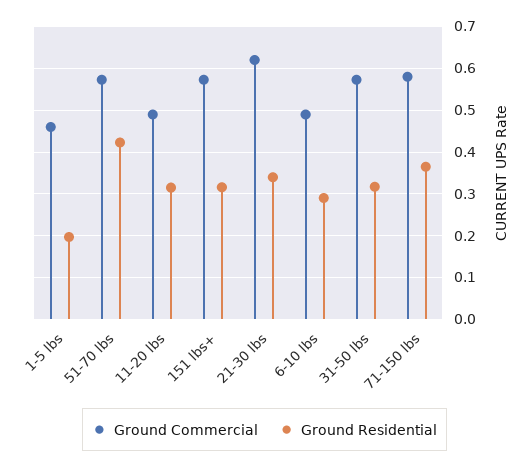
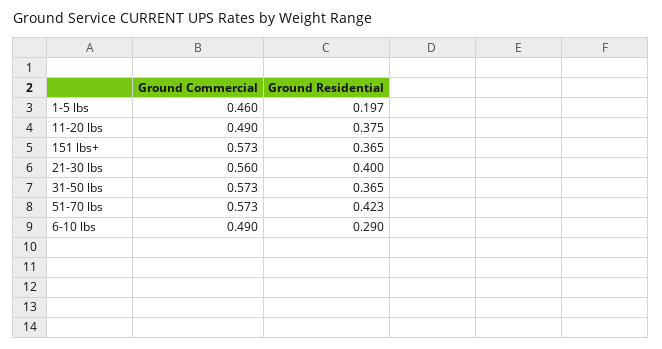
  {
    "Ground Commercial": {
      "1-5 lbs": 0.46,
      "51-70 lbs": 0.573,
      "11-20 lbs": 0.49,
      "151 lbs+": 0.573,
-     "21-30 lbs": 0.62,
+     "21-30 lbs": 0.56,
      "6-10 lbs": 0.49,
-     "31-50 lbs": 0.573,
+     "31-50 lbs": 0.573
-     "71-150 lbs": 0.58
    },
    "Ground Residential": {
      "1-5 lbs": 0.197,
      "51-70 lbs": 0.423,
-     "11-20 lbs": 0.32,
+     "11-20 lbs": 0.375,
-     "151 lbs+": 0.32,
+     "151 lbs+": 0.365,
-     "21-30 lbs": 0.34,
+     "21-30 lbs": 0.4,
      "6-10 lbs": 0.29,
-     "31-50 lbs": 0.32,
+     "31-50 lbs": 0.365
-     "71-150 lbs": 0.36
    }
  }

